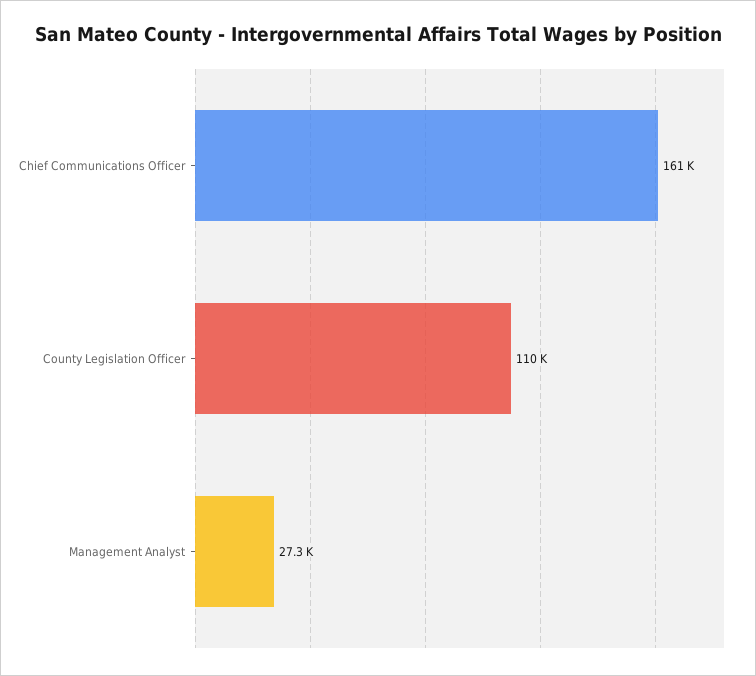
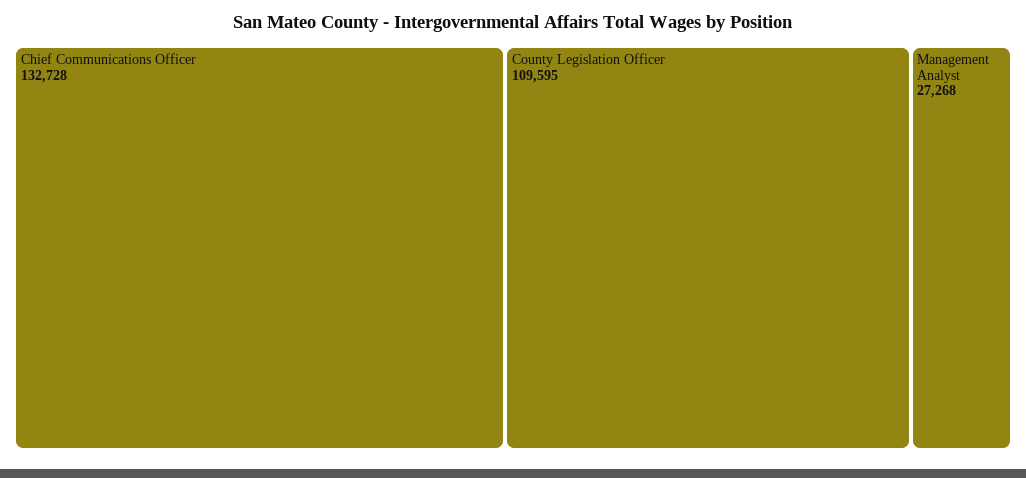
  {
-   "Chief Communications Officer": 161000,
+   "Chief Communications Officer": 132728,
    "County Legislation Officer": 109595,
    "Management Analyst": 27268
  }

